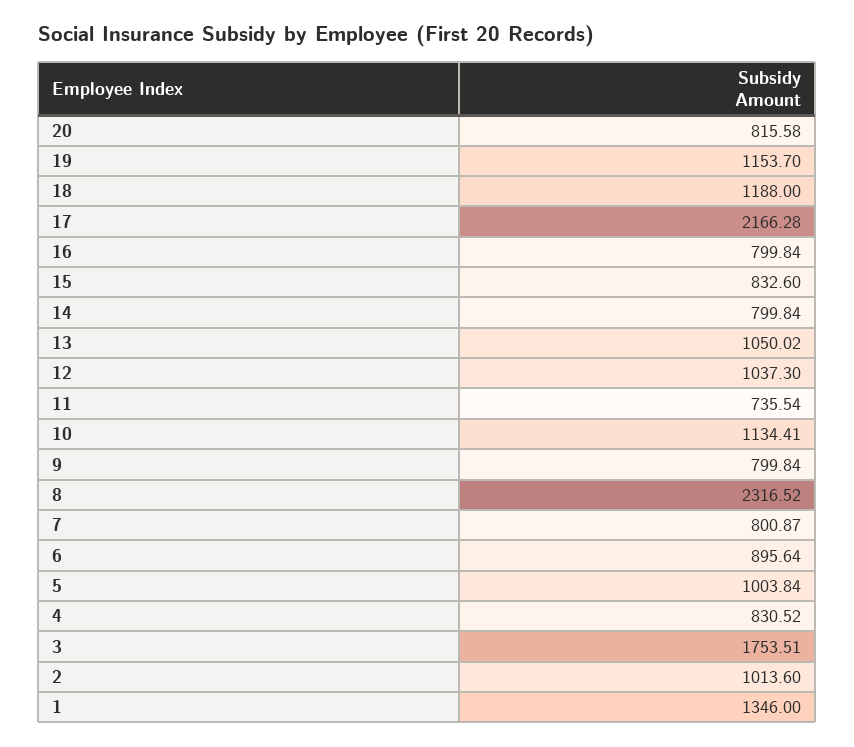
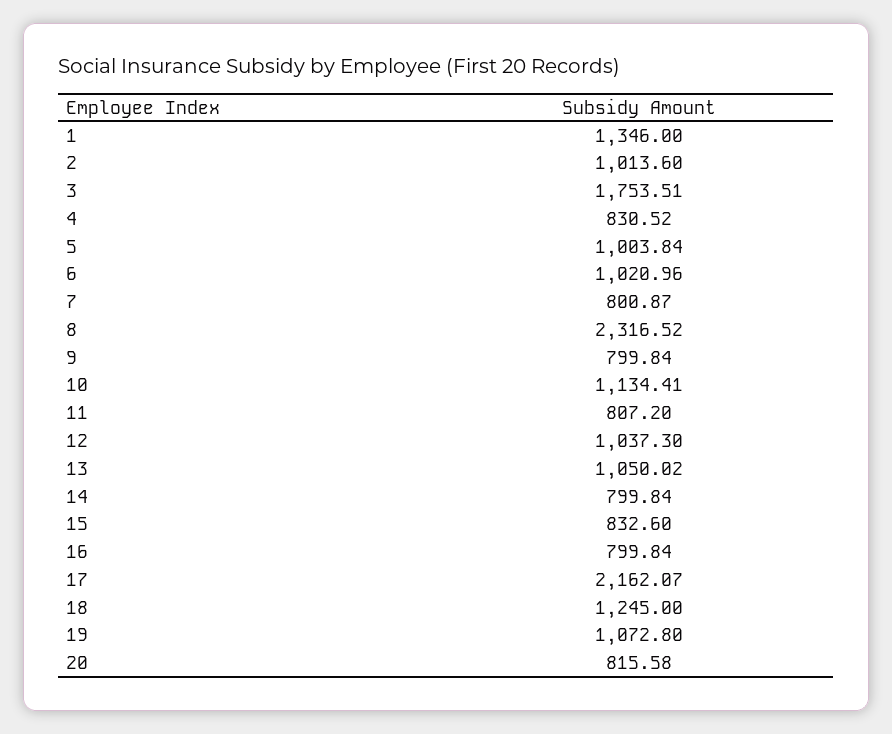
  {
    "20": 815.58,
-   "19": 1153.7,
+   "19": 1072.8,
-   "18": 1188,
+   "18": 1245,
-   "17": 2166.28,
+   "17": 2162.07,
    "16": 799.84,
    "15": 832.6,
    "14": 799.84,
    "13": 1050.02,
    "12": 1037.3,
-   "11": 735.54,
+   "11": 807.2,
    "10": 1134.41,
    "9": 799.84,
    "8": 2316.52,
    "7": 800.87,
-   "6": 895.64,
+   "6": 1020.96,
    "5": 1003.84,
    "4": 830.52,
    "3": 1753.51,
    "2": 1013.6,
    "1": 1346
  }

